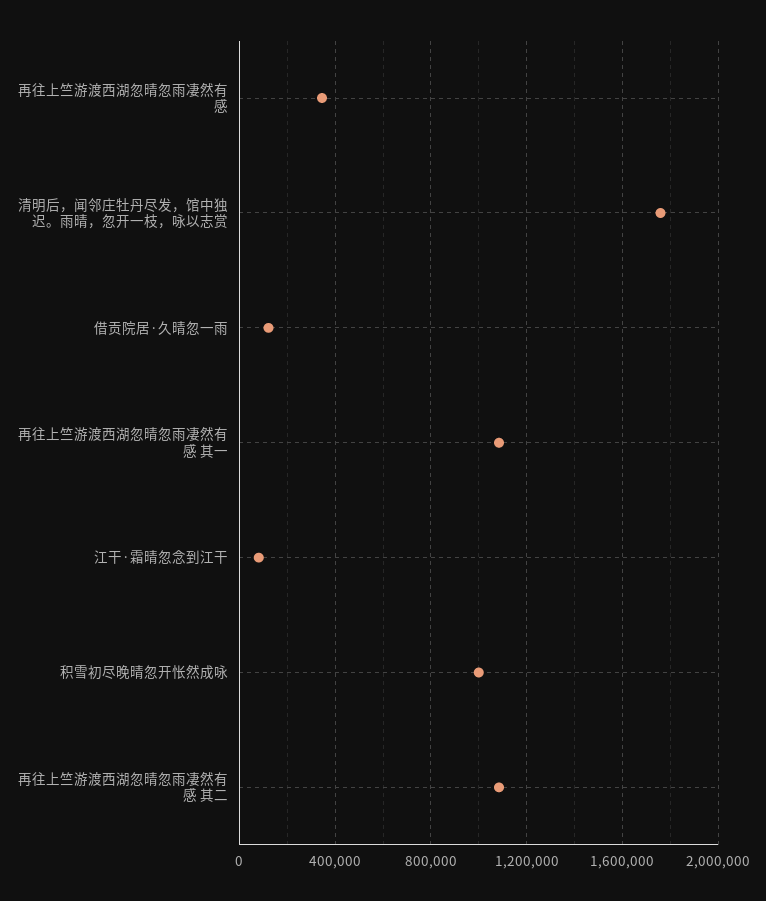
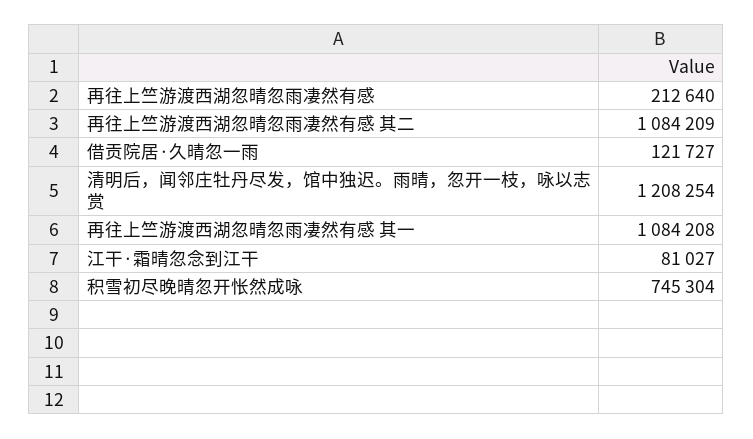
  {
-   "再往上竺游渡西湖忽晴忽雨凄然有感": 350000,
+   "再往上竺游渡西湖忽晴忽雨凄然有感": 212640,
-   "清明后，闻邻庄牡丹尽发，馆中独迟。雨晴，忽开一枝，咏以志赏": 1750000,
+   "清明后，闻邻庄牡丹尽发，馆中独迟。雨晴，忽开一枝，咏以志赏": 1208254,
    "借贡院居·久晴忽一雨": 121727,
    "再往上竺游渡西湖忽晴忽雨凄然有感 其一": 1084208,
    "江干·霜晴忽念到江干": 81027,
-   "积雪初尽晚晴忽开怅然成咏": 1000000,
+   "积雪初尽晚晴忽开怅然成咏": 745304,
    "再往上竺游渡西湖忽晴忽雨凄然有感 其二": 1084209
  }

